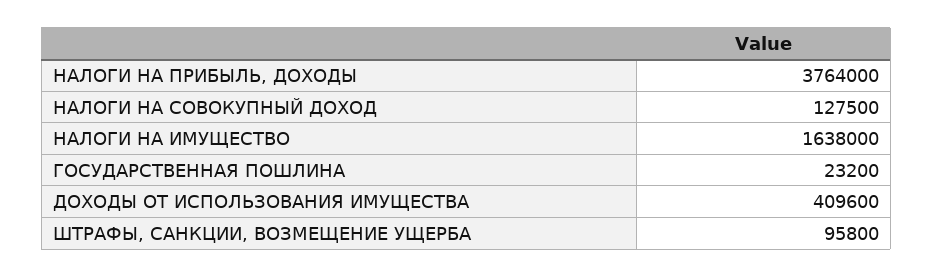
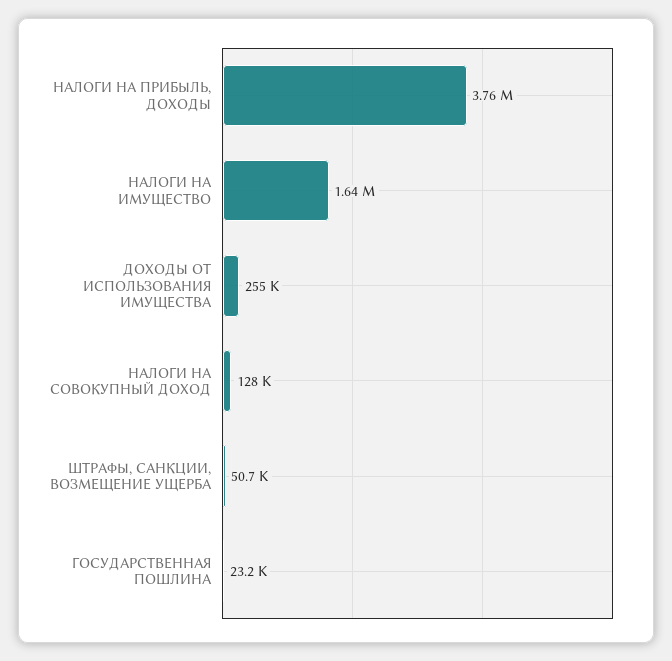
  {
    "НАЛОГИ НА ПРИБЫЛЬ, ДОХОДЫ": 3764000,
    "НАЛОГИ НА СОВОКУПНЫЙ ДОХОД": 127500,
    "НАЛОГИ НА ИМУЩЕСТВО": 1638000,
    "ГОСУДАРСТВЕННАЯ ПОШЛИНА": 23200,
-   "ДОХОДЫ ОТ ИСПОЛЬЗОВАНИЯ ИМУЩЕСТВА": 409600,
+   "ДОХОДЫ ОТ ИСПОЛЬЗОВАНИЯ ИМУЩЕСТВА": 255000,
-   "ШТРАФЫ, САНКЦИИ, ВОЗМЕЩЕНИЕ УЩЕРБА": 95800
+   "ШТРАФЫ, САНКЦИИ, ВОЗМЕЩЕНИЕ УЩЕРБА": 50700
  }

